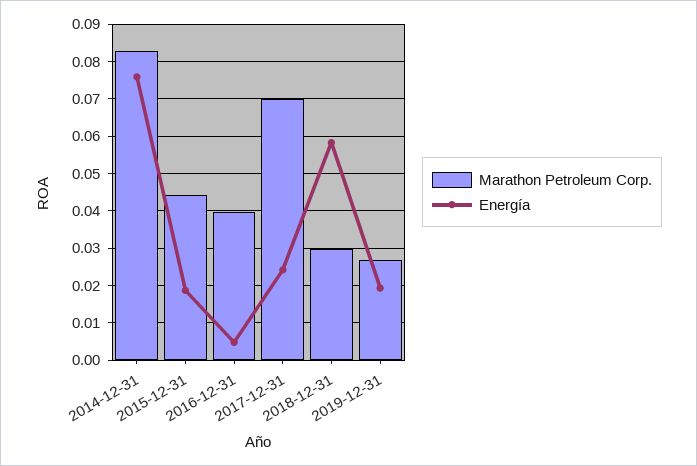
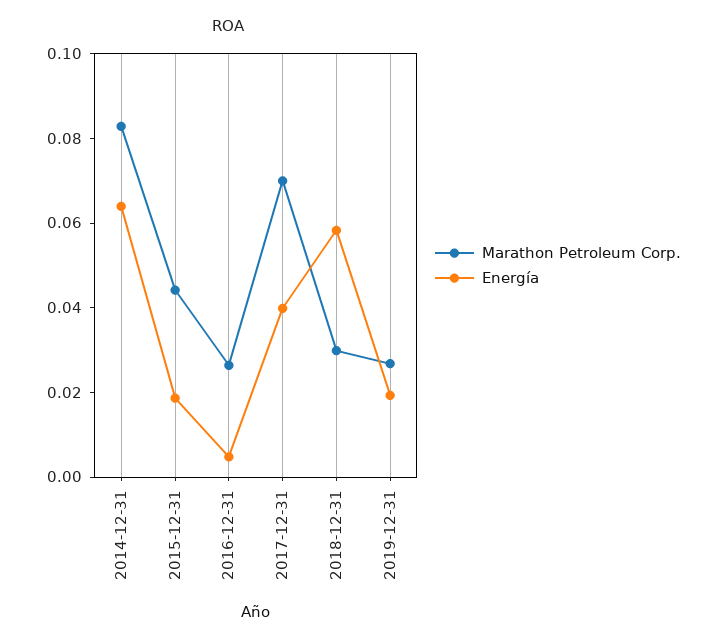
  {
    "Marathon Petroleum Corp.": {
      "2014-12-31": 0.082,
      "2015-12-31": 0.044,
-     "2016-12-31": 0.04,
+     "2016-12-31": 0.025,
      "2017-12-31": 0.07,
      "2018-12-31": 0.03,
      "2019-12-31": 0.026
    },
    "Energía": {
-     "2014-12-31": 0.076,
+     "2014-12-31": 0.065,
      "2015-12-31": 0.018,
      "2016-12-31": 0.004,
-     "2017-12-31": 0.024,
+     "2017-12-31": 0.04,
      "2018-12-31": 0.058,
      "2019-12-31": 0.02
    }
  }

